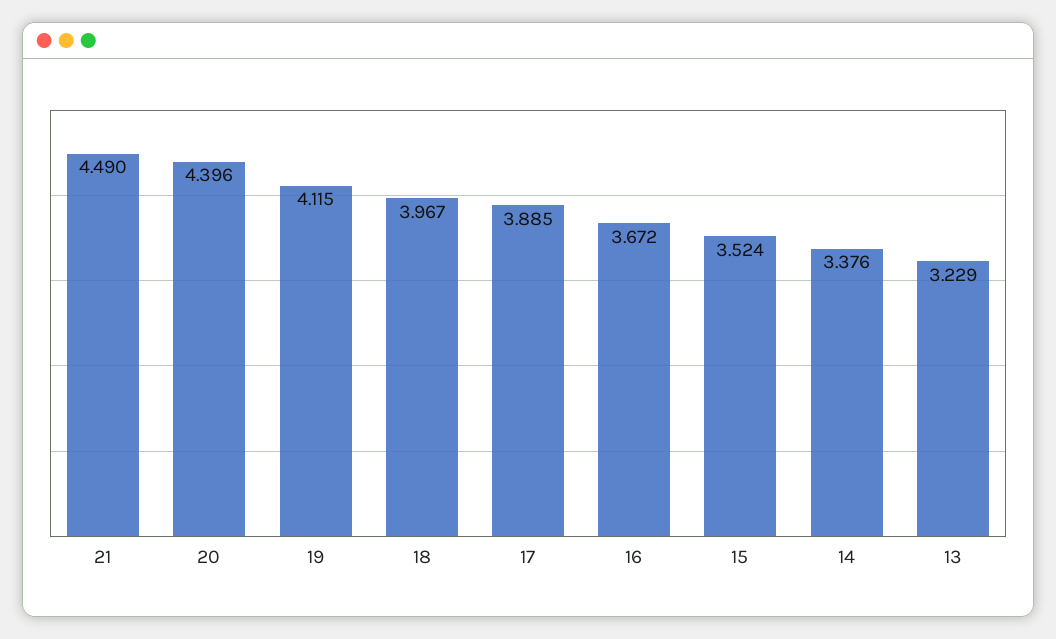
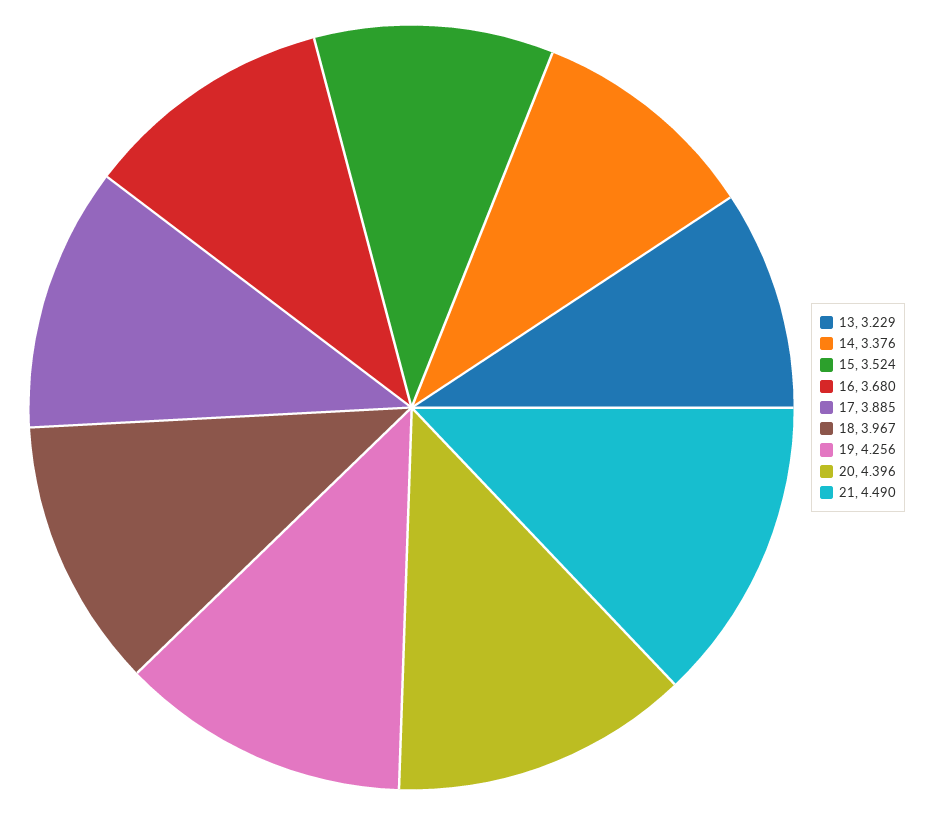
  {
    "21": 4.49,
    "20": 4.396,
-   "19": 4.115,
+   "19": 4.256,
    "18": 3.967,
    "17": 3.885,
-   "16": 3.672,
+   "16": 3.68,
    "15": 3.524,
    "14": 3.376,
    "13": 3.229
  }

